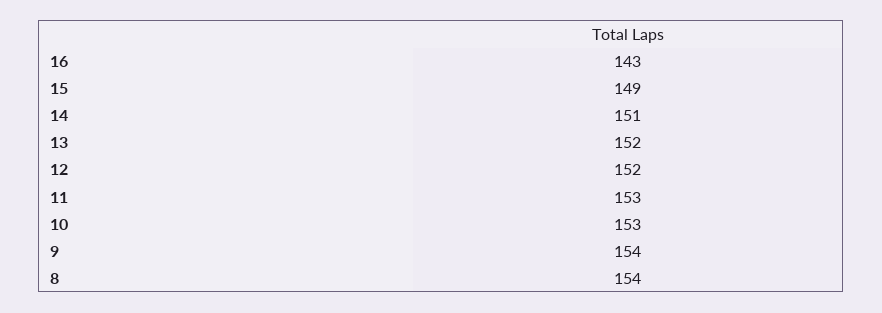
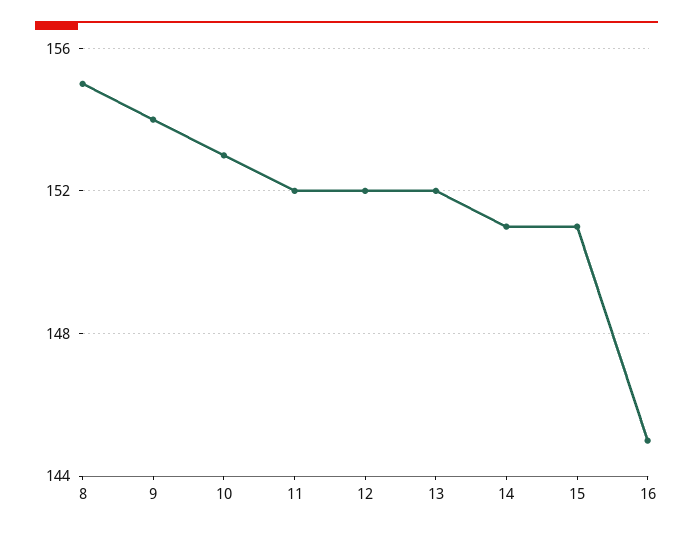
  {
-   "16": 143,
+   "16": 145,
-   "15": 149,
+   "15": 151,
    "14": 151,
    "13": 152,
    "12": 152,
-   "11": 153,
+   "11": 152,
    "10": 153,
    "9": 154,
-   "8": 154
+   "8": 155
  }

